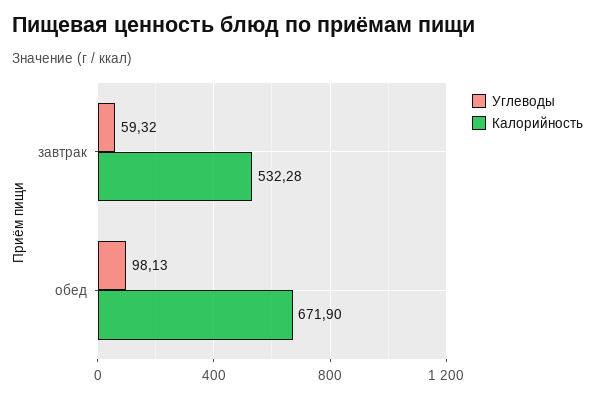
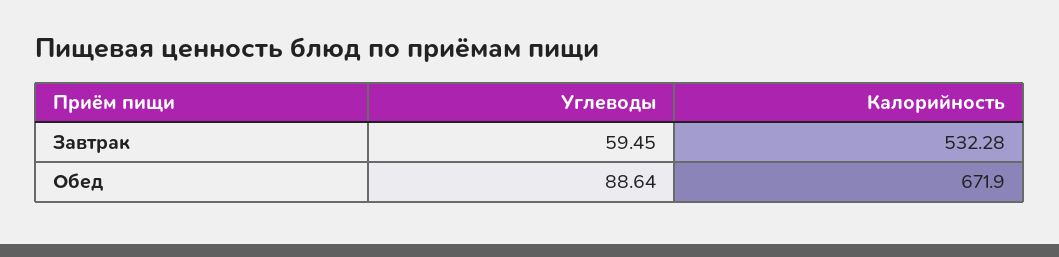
  {
    "Углеводы": {
-     "завтрак": 59.32,
+     "завтрак": 59.45,
-     "обед": 98.13
+     "обед": 88.64
    },
    "Калорийность": {
      "завтрак": 532.28,
      "обед": 671.9
    }
  }

